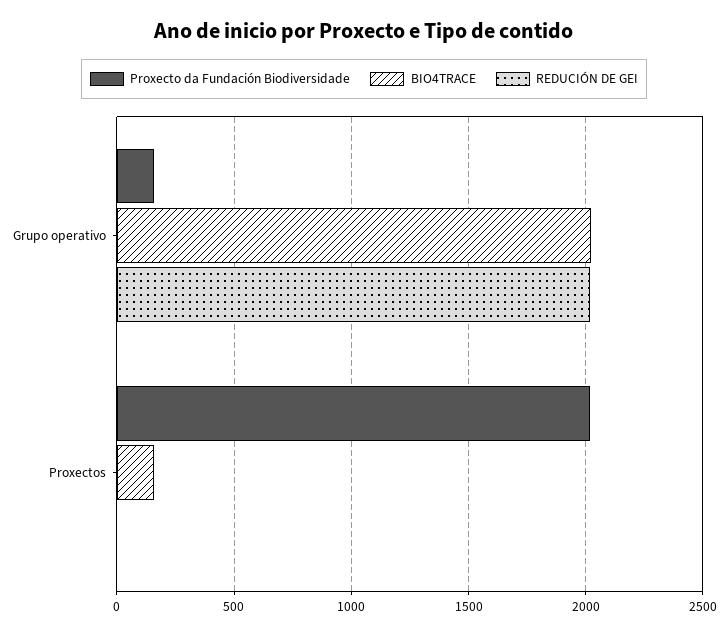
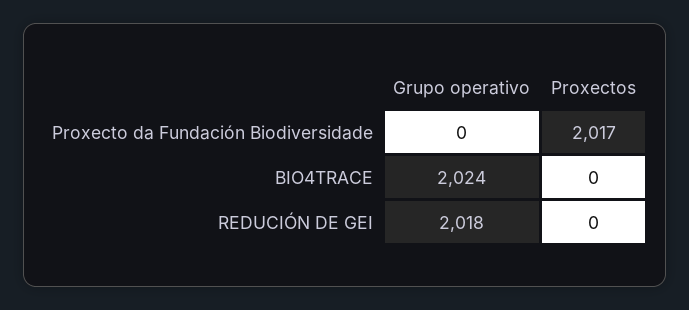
  {
    "Proxecto da Fundación Biodiversidade": {
-     "Grupo operativo": 150,
+     "Grupo operativo": 0,
      "Proxectos": 2017
    },
    "BIO4TRACE": {
      "Grupo operativo": 2024,
-     "Proxectos": 150
+     "Proxectos": 0
    },
    "REDUCIÓN DE GEI": {
      "Grupo operativo": 2018,
      "Proxectos": 0
    }
  }

